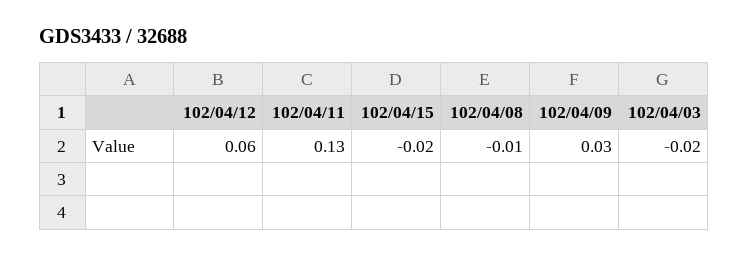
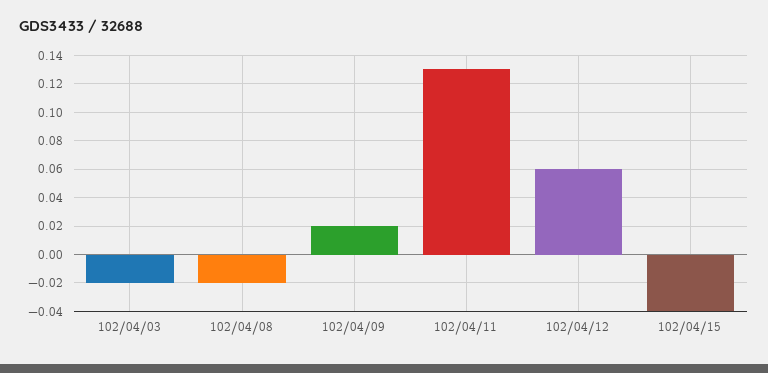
  {
    "102/04/12": 0.06,
    "102/04/11": 0.13,
-   "102/04/15": -0.02,
+   "102/04/15": -0.04,
-   "102/04/08": -0.01,
+   "102/04/08": -0.02,
-   "102/04/09": 0.03,
+   "102/04/09": 0.02,
    "102/04/03": -0.02
  }

